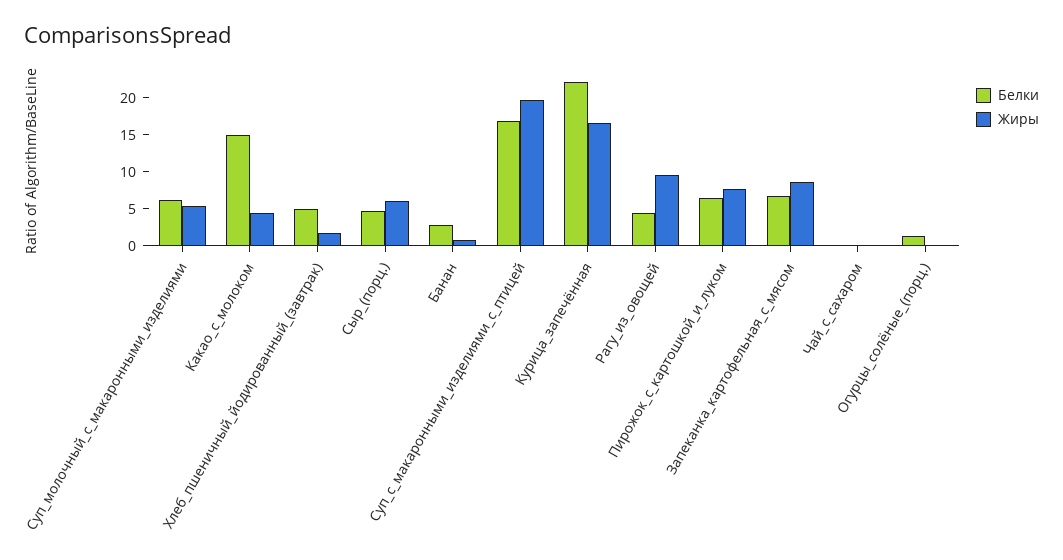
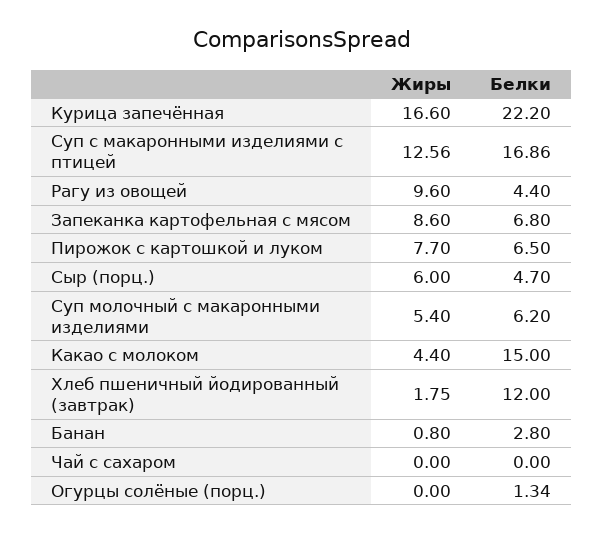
  {
    "Белки": {
      "Суп_молочный_с_макаронными_изделиями": 6.2,
      "Какао_с_молоком": 15,
-     "Хлеб_пшеничный_йодированный_(завтрак)": 5,
+     "Хлеб_пшеничный_йодированный_(завтрак)": 12,
      "Сыр_(порц.)": 4.7,
      "Банан": 2.8,
      "Суп_с_макаронными_изделиями_с_птицей": 16.86,
      "Курица_запечённая": 22.2,
      "Рагу_из_овощей": 4.4,
      "Пирожок_с_картошкой_и_луком": 6.5,
      "Запеканка_картофельная_с_мясом": 6.8,
      "Чай_с_сахаром": 0,
      "Огурцы_солёные_(порц.)": 1.34
    },
    "Жиры": {
      "Суп_молочный_с_макаронными_изделиями": 5.4,
      "Какао_с_молоком": 4.4,
      "Хлеб_пшеничный_йодированный_(завтрак)": 1.75,
      "Сыр_(порц.)": 6,
      "Банан": 0.8,
-     "Суп_с_макаронными_изделиями_с_птицей": 20,
+     "Суп_с_макаронными_изделиями_с_птицей": 12.56,
      "Курица_запечённая": 16.6,
      "Рагу_из_овощей": 9.6,
      "Пирожок_с_картошкой_и_луком": 7.7,
      "Запеканка_картофельная_с_мясом": 8.6,
      "Чай_с_сахаром": 0,
      "Огурцы_солёные_(порц.)": 0
    }
  }

